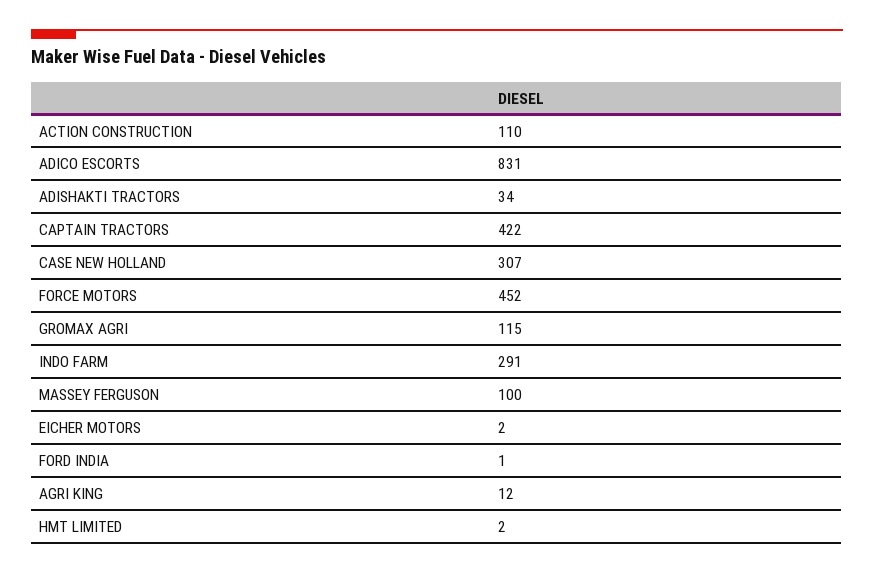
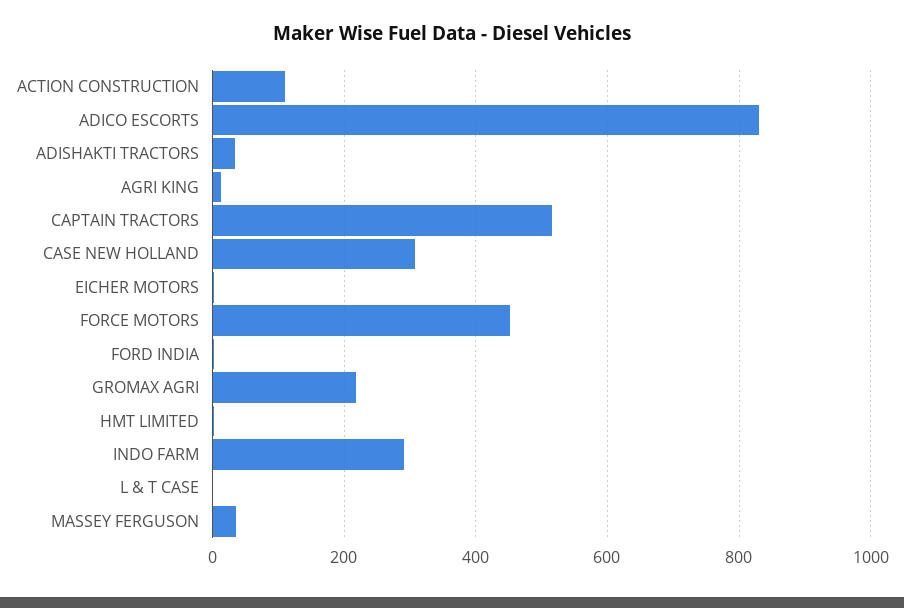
  {
    "ACTION CONSTRUCTION": 110,
    "ADICO ESCORTS": 831,
    "ADISHAKTI TRACTORS": 34,
-   "CAPTAIN TRACTORS": 422,
+   "CAPTAIN TRACTORS": 520,
    "CASE NEW HOLLAND": 307,
    "FORCE MOTORS": 452,
-   "GROMAX AGRI": 115,
+   "GROMAX AGRI": 220,
    "INDO FARM": 291,
-   "MASSEY FERGUSON": 100,
+   "MASSEY FERGUSON": 40,
    "EICHER MOTORS": 2,
    "FORD INDIA": 1,
    "AGRI KING": 12,
-   "HMT LIMITED": 2
+   "HMT LIMITED": 2,
+   "L & T CASE": 0
  }

